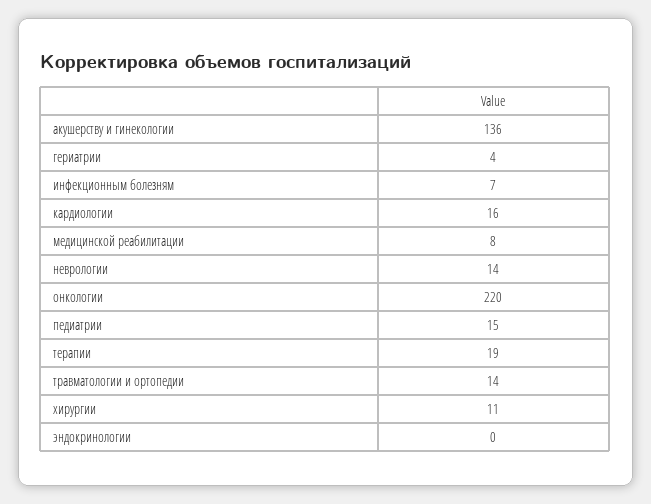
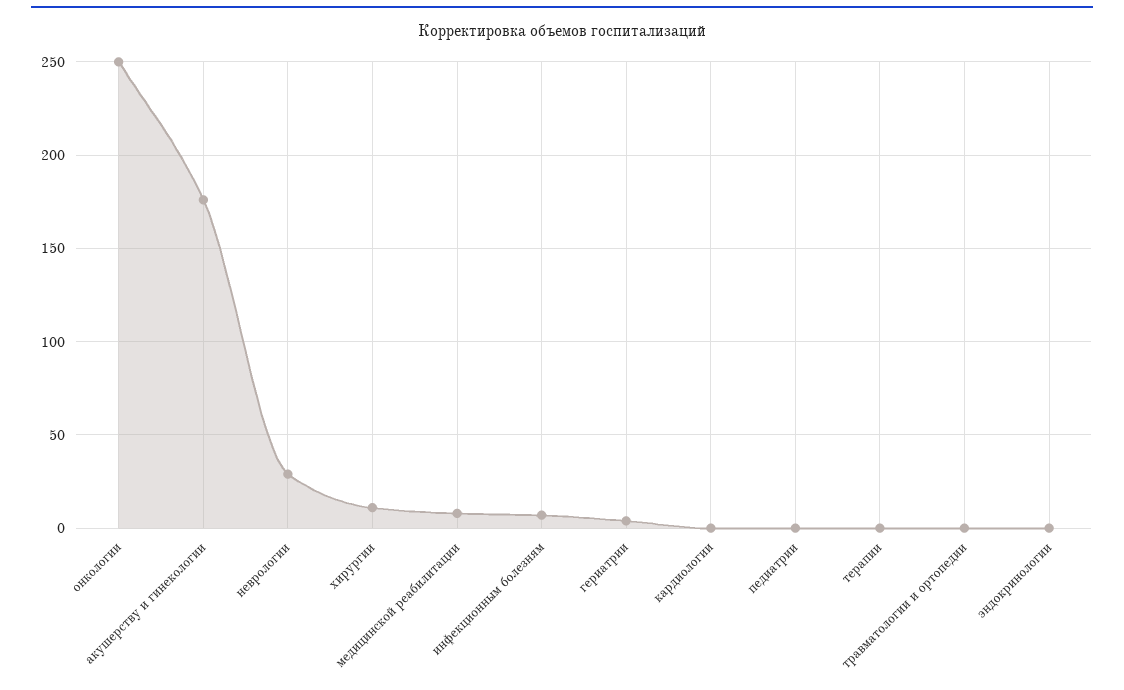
  {
-   "акушерству и гинекологии": 136,
+   "акушерству и гинекологии": 175,
    "гериатрии": 4,
    "инфекционным болезням": 7,
-   "кардиологии": 16,
+   "кардиологии": 0,
    "медицинской реабилитации": 8,
-   "неврологии": 14,
+   "неврологии": 30,
-   "онкологии": 220,
+   "онкологии": 250,
-   "педиатрии": 15,
+   "педиатрии": 0,
-   "терапии": 19,
+   "терапии": 0,
-   "травматологии и ортопедии": 14,
+   "травматологии и ортопедии": 0,
    "хирургии": 11,
    "эндокринологии": 0
  }

